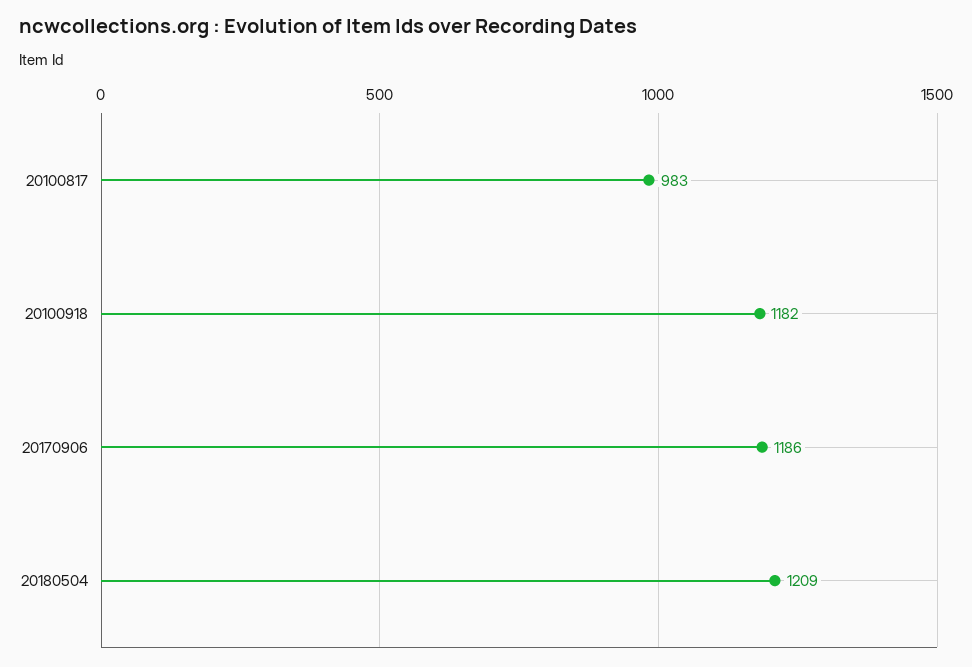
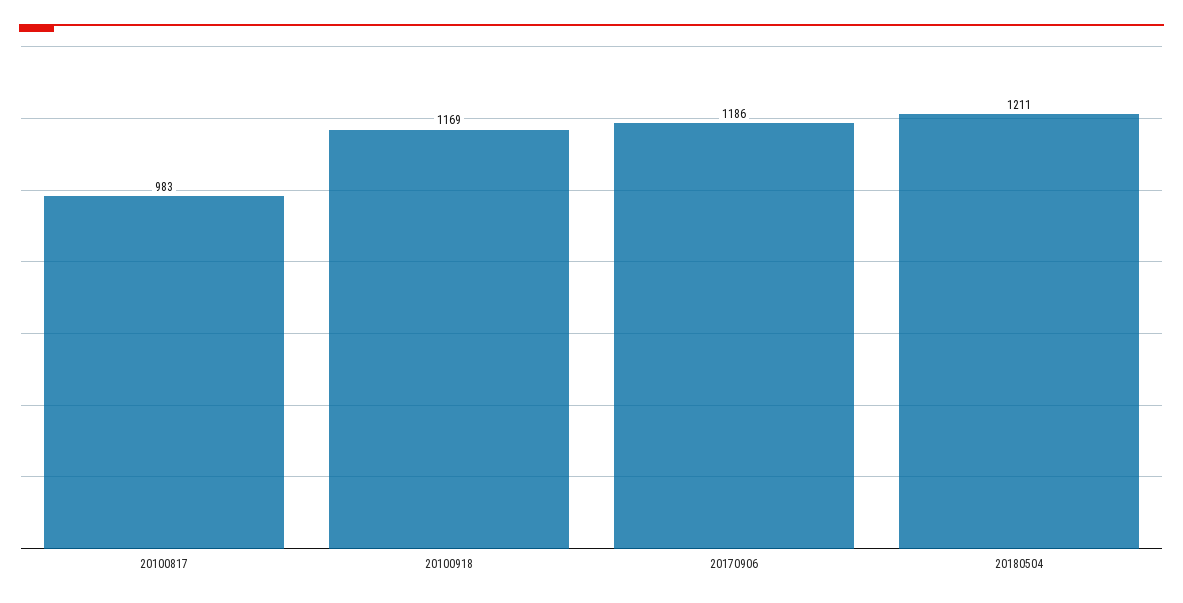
  {
    "20100817": 983,
-   "20100918": 1182,
+   "20100918": 1169,
    "20170906": 1186,
-   "20180504": 1209
+   "20180504": 1211
  }

